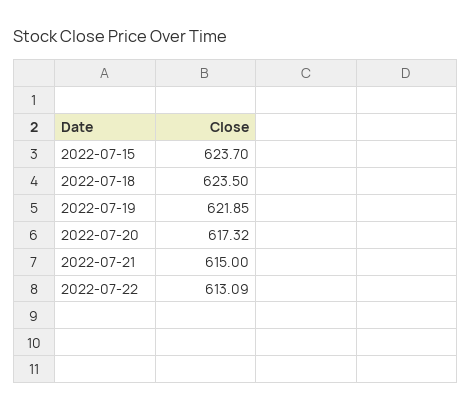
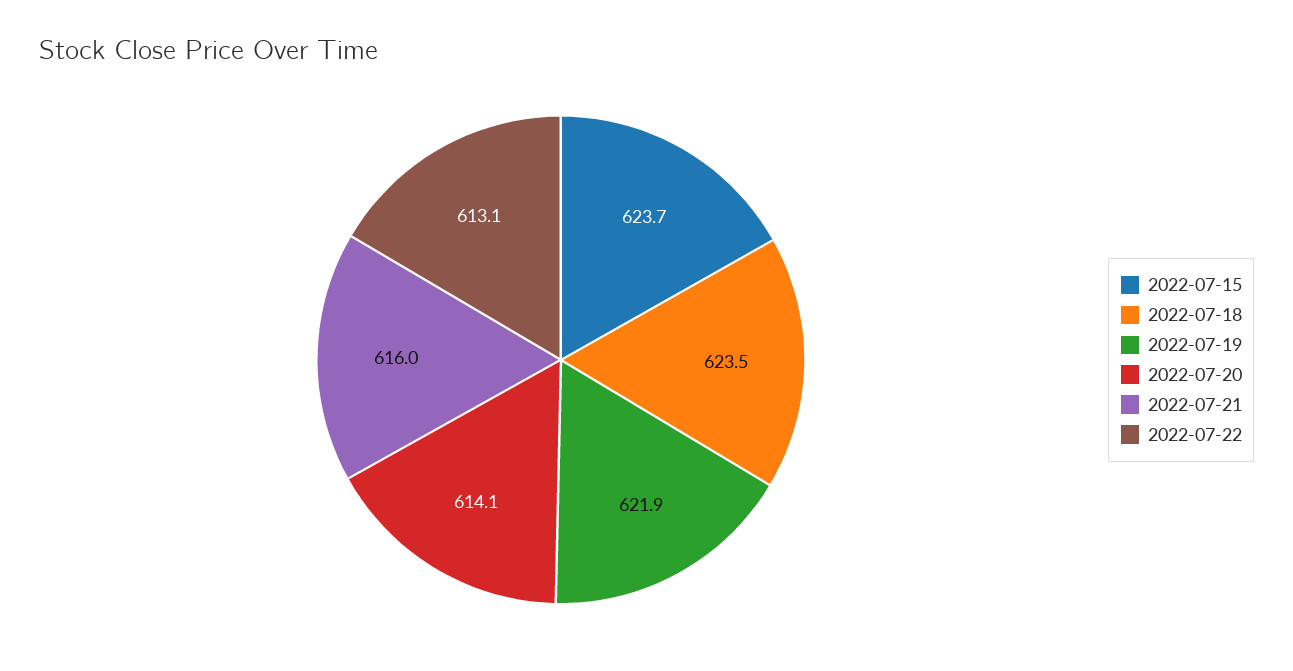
  {
    "2022-07-15": 623.7,
    "2022-07-18": 623.5,
    "2022-07-19": 621.85,
-   "2022-07-20": 617.32,
+   "2022-07-20": 614.1,
-   "2022-07-21": 615,
+   "2022-07-21": 616,
    "2022-07-22": 613.09
  }

